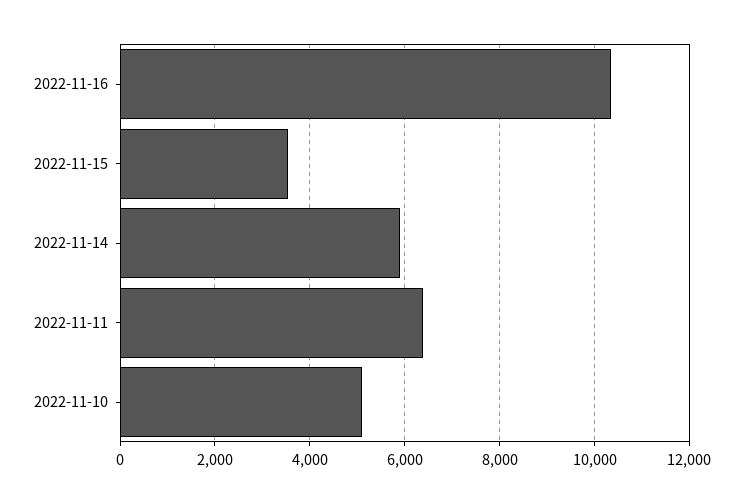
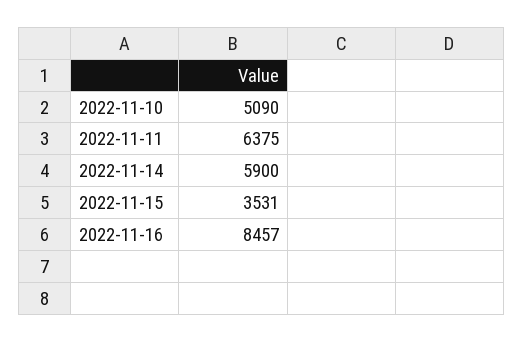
  {
-   "2022-11-16": 10400,
+   "2022-11-16": 8457,
    "2022-11-15": 3531,
    "2022-11-14": 5900,
    "2022-11-11": 6375,
    "2022-11-10": 5090
  }

